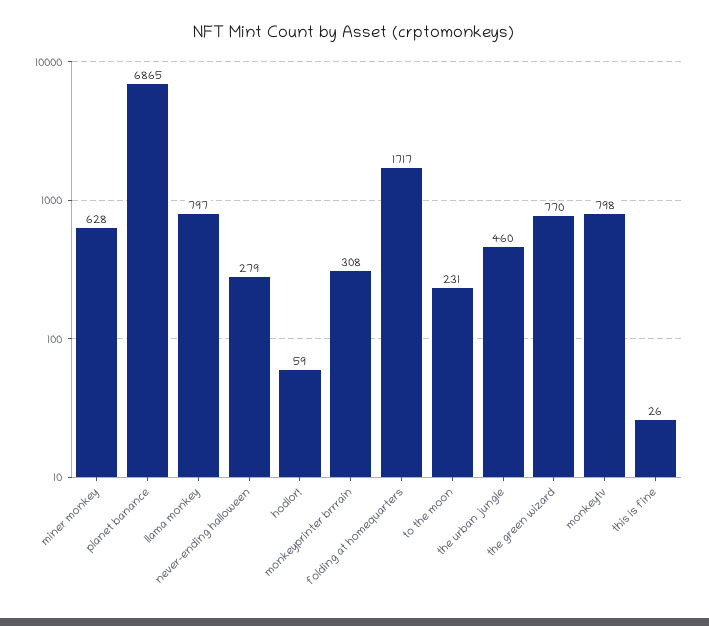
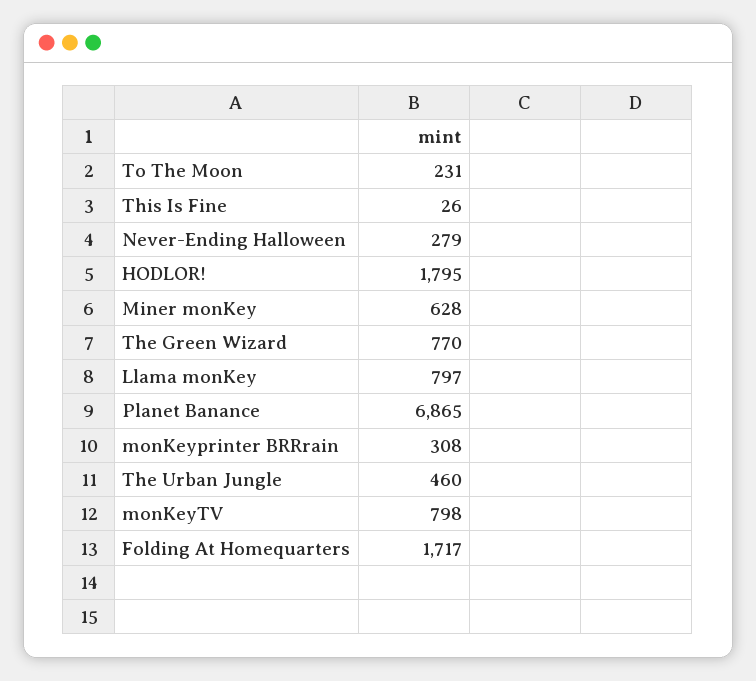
  {
    "miner monkey": 628,
    "planet banance": 6865,
    "llama monkey": 797,
    "never-ending halloween": 279,
-   "hodlor!": 59,
+   "hodlor!": 1795,
    "monkeyprinter brrrain": 308,
    "folding at homequarters": 1717,
    "to the moon": 231,
    "the urban jungle": 460,
    "the green wizard": 770,
    "monkeytv": 798,
    "this is fine": 26
  }

